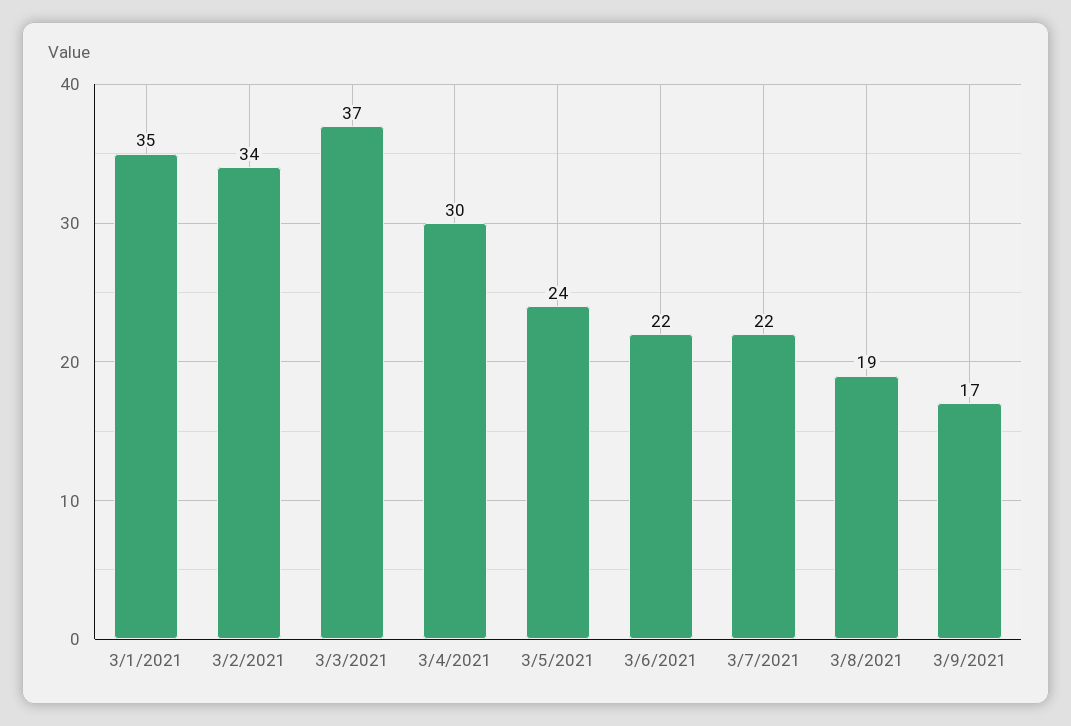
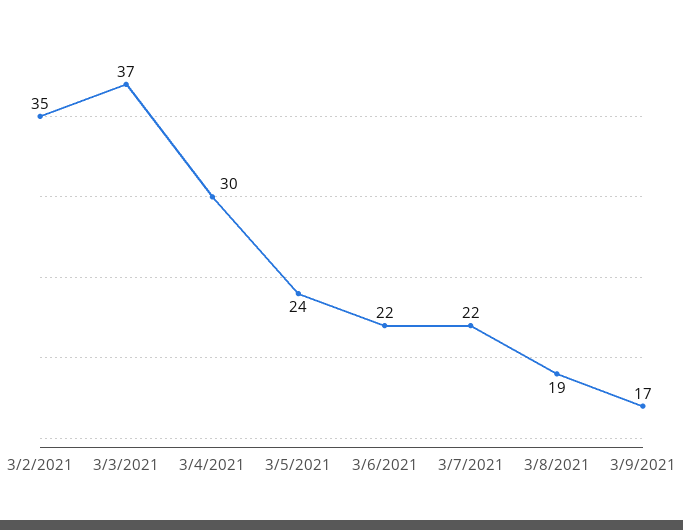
  {
-   "3/1/2021": 35,
-   "3/2/2021": 34,
+   "3/2/2021": 35,
    "3/3/2021": 37,
    "3/4/2021": 30,
    "3/5/2021": 24,
    "3/6/2021": 22,
    "3/7/2021": 22,
    "3/8/2021": 19,
    "3/9/2021": 17
  }

